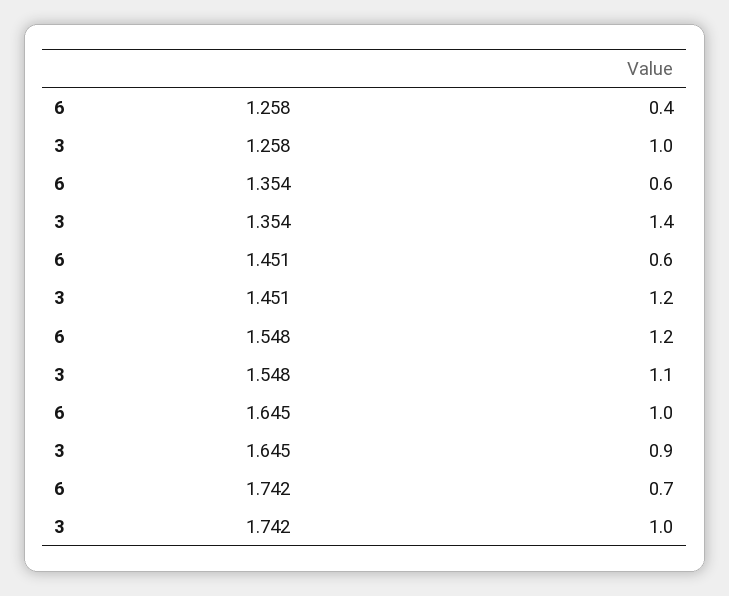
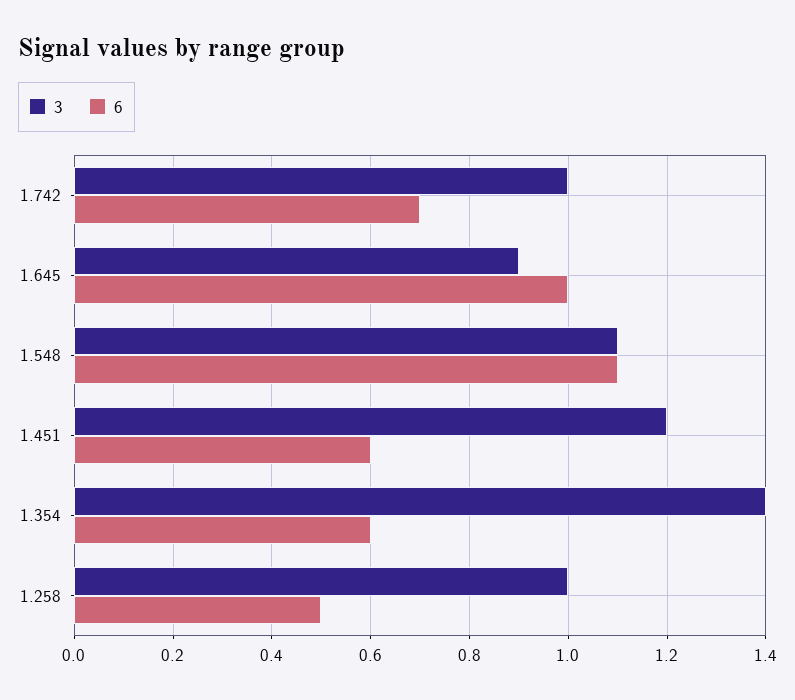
  {
    "6": {
-     "1.258": 0.4,
+     "1.258": 0.5,
      "1.354": 0.6,
      "1.451": 0.6,
-     "1.548": 1.2,
+     "1.548": 1.1,
      "1.645": 1,
      "1.742": 0.7
    },
    "3": {
      "1.258": 1,
      "1.354": 1.4,
      "1.451": 1.2,
      "1.548": 1.1,
      "1.645": 0.9,
      "1.742": 1
    }
  }

